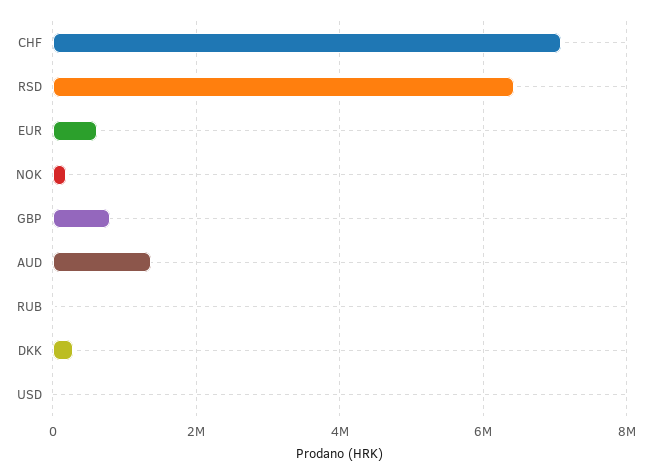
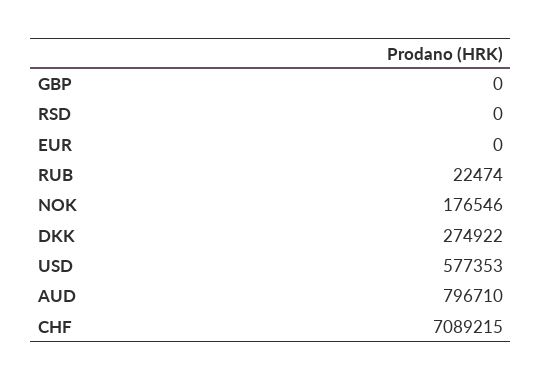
  {
    "CHF": 7089215,
-   "RSD": 6400000,
+   "RSD": 0,
-   "EUR": 600000,
+   "EUR": 0,
    "NOK": 176546,
-   "GBP": 800000,
+   "GBP": 0,
-   "AUD": 1400000,
+   "AUD": 796710,
    "RUB": 22474,
    "DKK": 274922,
-   "USD": 0
+   "USD": 577353
  }

